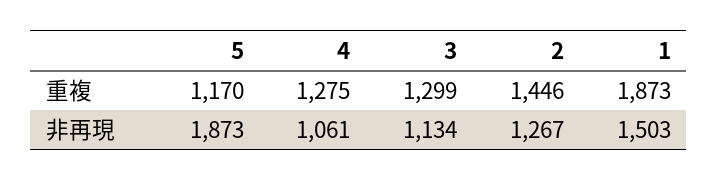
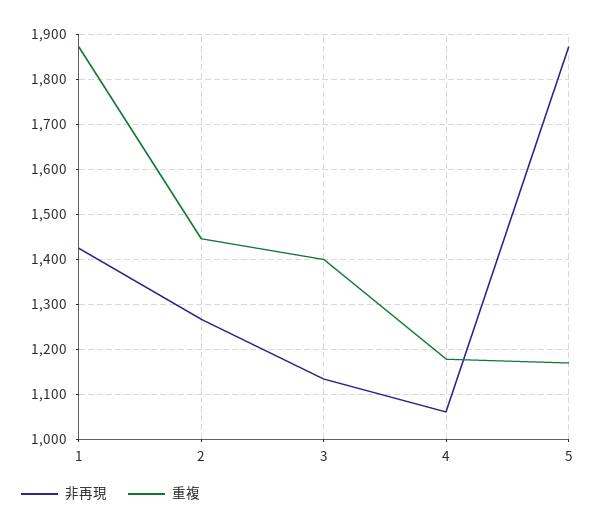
  {
    "重複": {
      "5": 1170,
-     "4": 1275,
+     "4": 1180,
-     "3": 1299,
+     "3": 1400,
      "2": 1446,
      "1": 1873
    },
    "非再現": {
      "5": 1873,
      "4": 1061,
      "3": 1134,
      "2": 1267,
-     "1": 1503
+     "1": 1420
    }
  }

